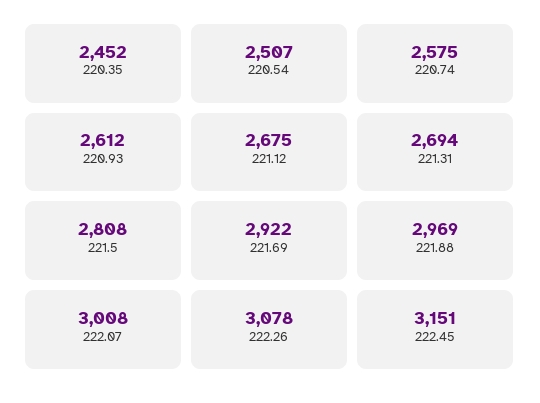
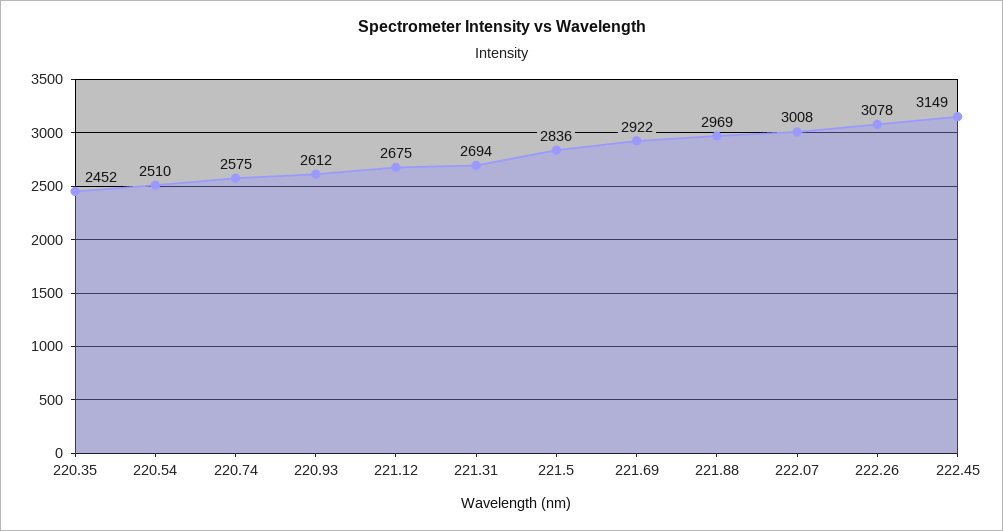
  {
    "220.35": 2452,
-   "220.54": 2507,
+   "220.54": 2510,
    "220.74": 2575,
    "220.93": 2612,
    "221.12": 2675,
    "221.31": 2694,
-   "221.5": 2808,
+   "221.5": 2836,
    "221.69": 2922,
    "221.88": 2969,
    "222.07": 3008,
    "222.26": 3078,
-   "222.45": 3151
+   "222.45": 3149
  }

